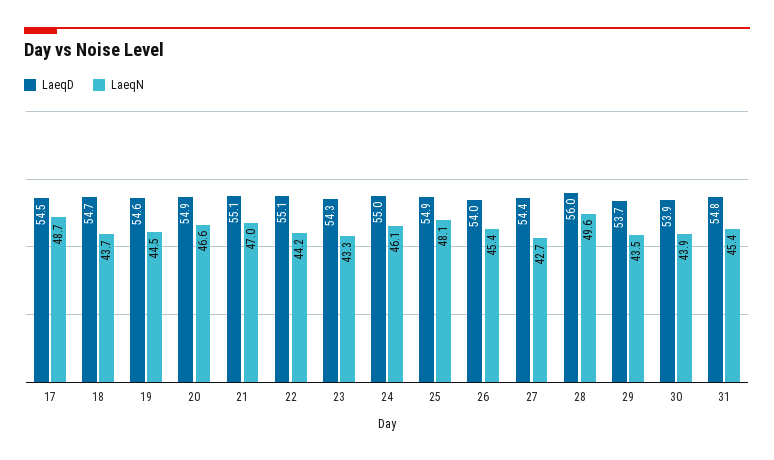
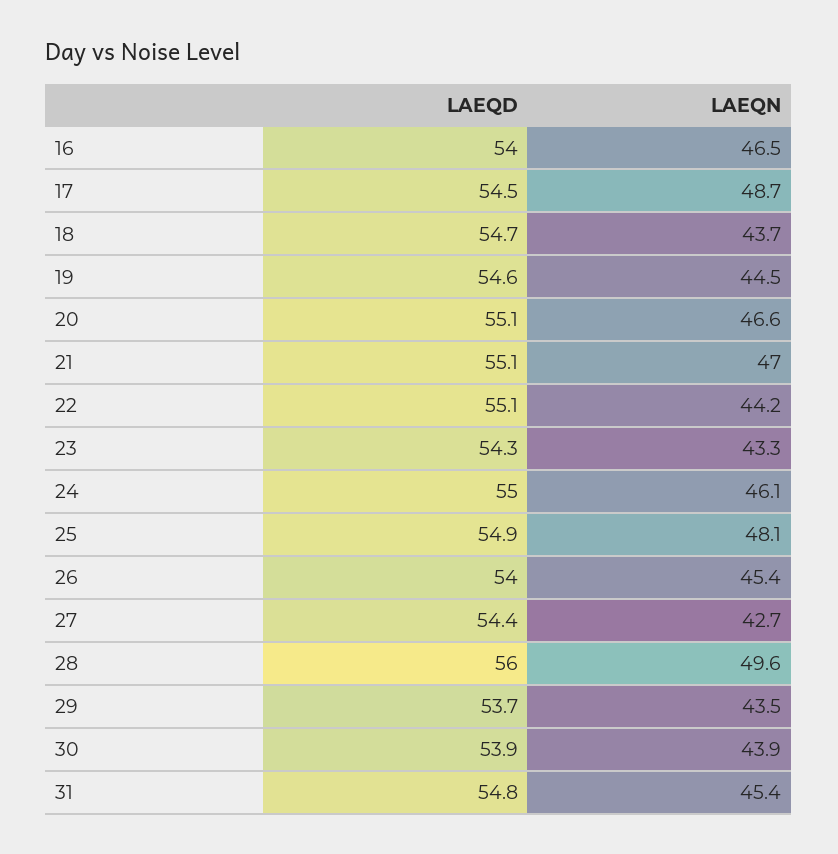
  {
    "LaeqD": {
      "17": 54.5,
      "18": 54.7,
      "19": 54.6,
-     "20": 54.9,
+     "20": 55.1,
      "21": 55.1,
      "22": 55.1,
      "23": 54.3,
      "24": 55,
      "25": 54.9,
      "26": 54,
      "27": 54.4,
      "28": 56,
      "29": 53.7,
      "30": 53.9,
-     "31": 54.8
+     "31": 54.8,
+     "16": 54
    },
    "LaeqN": {
      "17": 48.7,
      "18": 43.7,
      "19": 44.5,
      "20": 46.6,
      "21": 47,
      "22": 44.2,
      "23": 43.3,
      "24": 46.1,
      "25": 48.1,
      "26": 45.4,
      "27": 42.7,
      "28": 49.6,
      "29": 43.5,
      "30": 43.9,
-     "31": 45.4
+     "31": 45.4,
+     "16": 46.5
    }
  }

